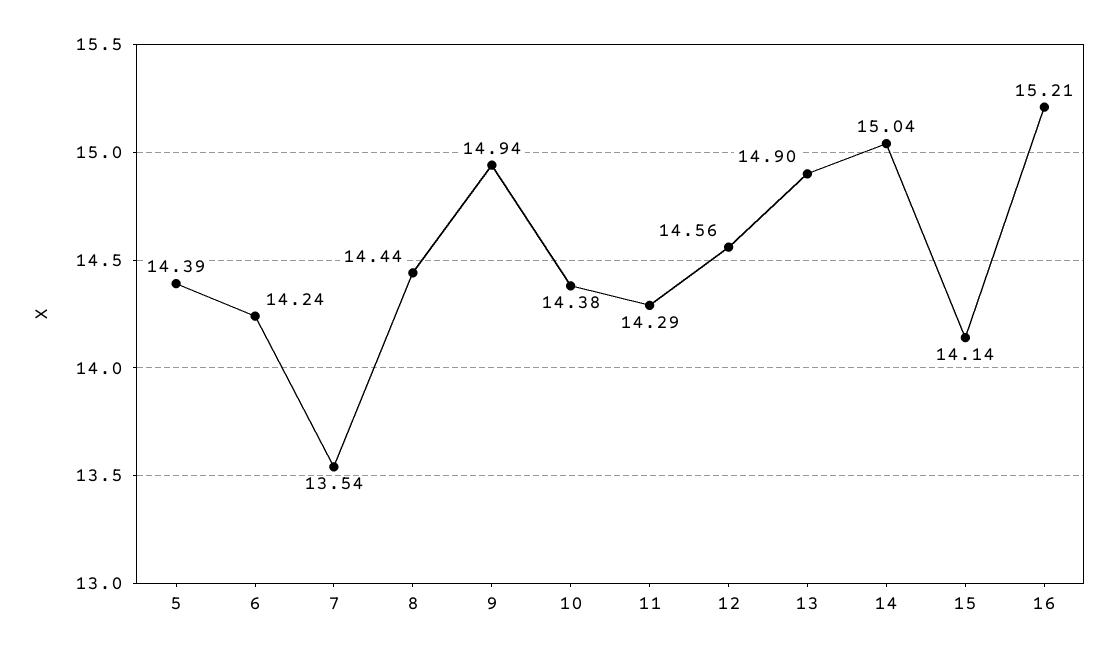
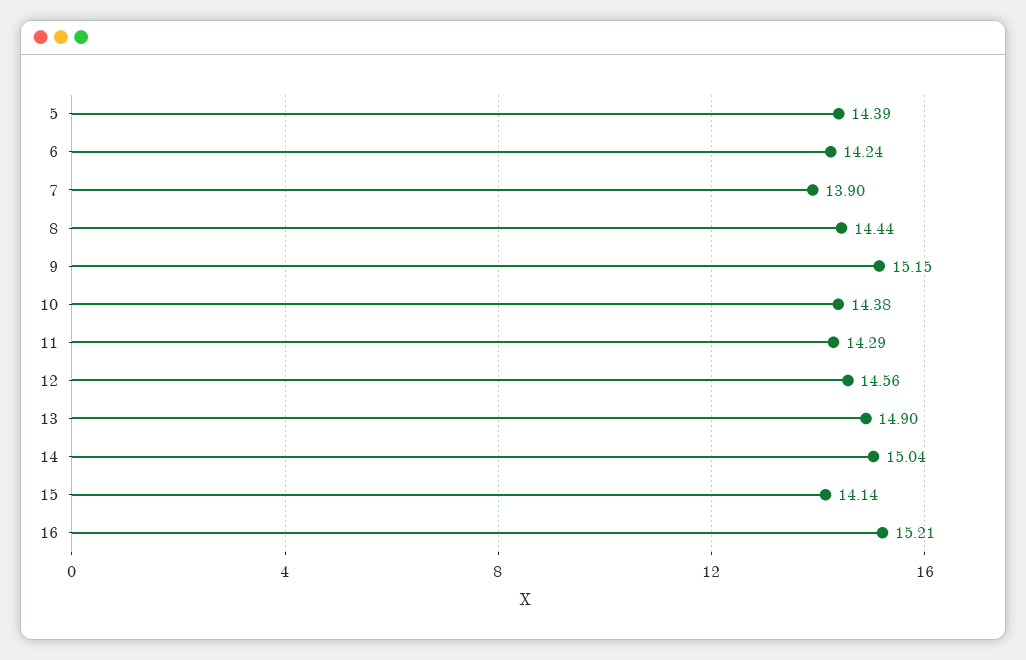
  {
    "5": 14.39,
    "6": 14.24,
-   "7": 13.54,
+   "7": 13.9,
    "8": 14.44,
-   "9": 14.94,
+   "9": 15.15,
    "10": 14.38,
    "11": 14.29,
    "12": 14.56,
    "13": 14.9,
    "14": 15.04,
    "15": 14.14,
    "16": 15.21
  }

